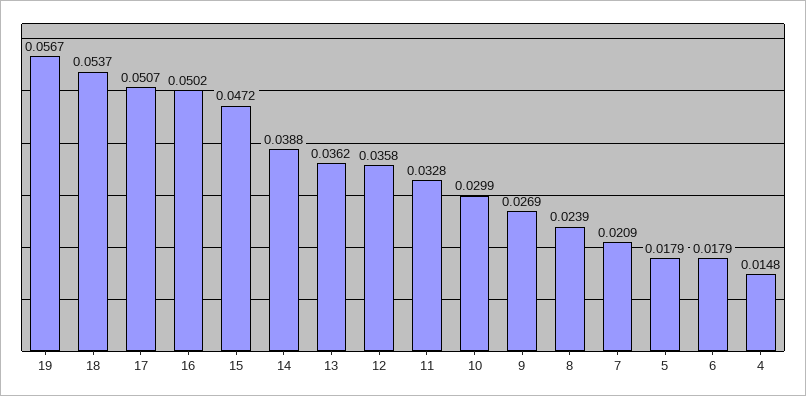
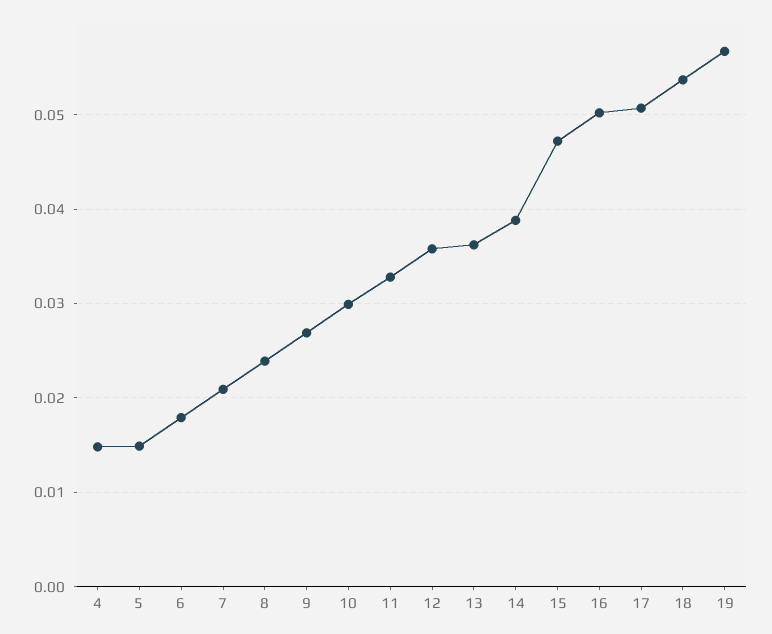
  {
    "19": 0.0567,
    "18": 0.0537,
    "17": 0.0507,
    "16": 0.0502,
    "15": 0.0472,
    "14": 0.0388,
    "13": 0.0362,
    "12": 0.0358,
    "11": 0.0328,
    "10": 0.0299,
    "9": 0.0269,
    "8": 0.0239,
    "7": 0.0209,
-   "5": 0.0179,
+   "5": 0.015,
    "6": 0.0179,
    "4": 0.0148
  }

